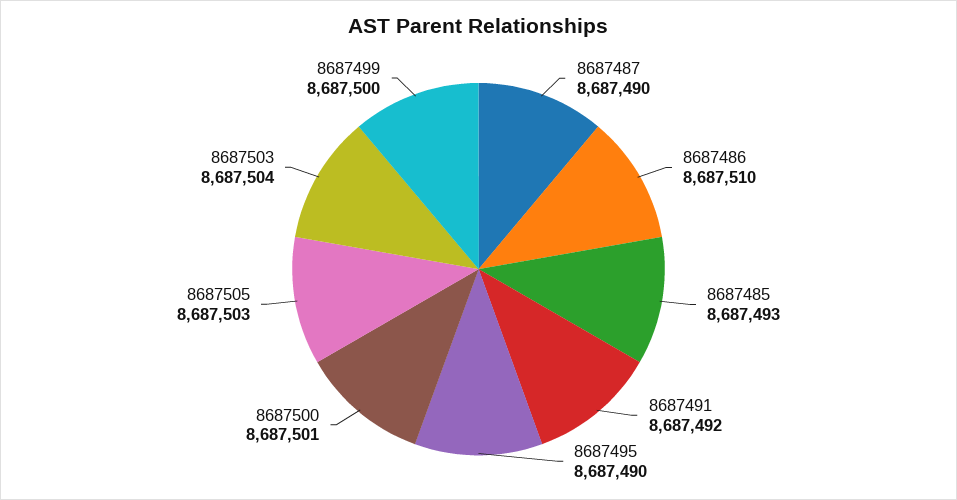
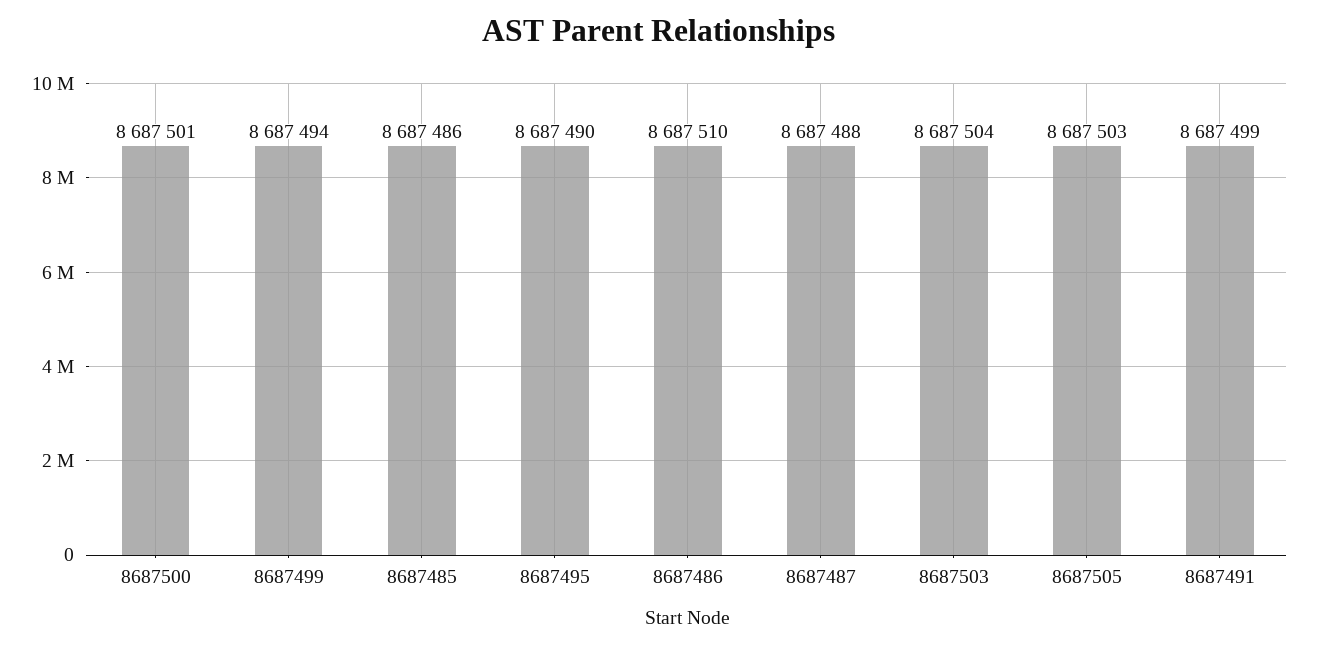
  {
-   "8687487": 8687490,
+   "8687487": 8687488,
    "8687486": 8687510,
-   "8687485": 8687493,
+   "8687485": 8687486,
-   "8687491": 8687492,
+   "8687491": 8687499,
    "8687495": 8687490,
    "8687500": 8687501,
    "8687505": 8687503,
    "8687503": 8687504,
-   "8687499": 8687500
+   "8687499": 8687494
  }

